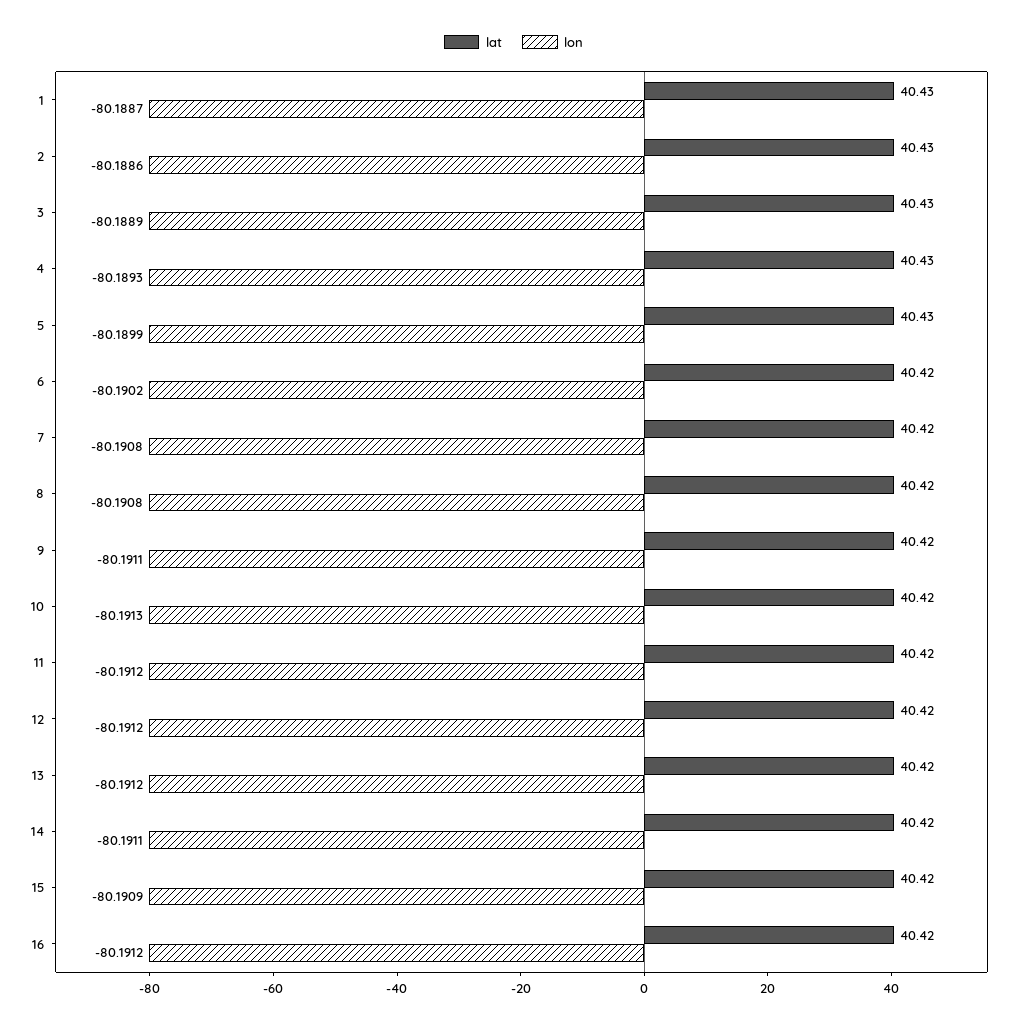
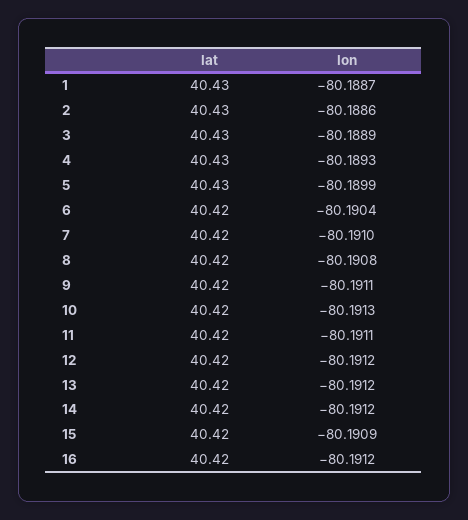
  {
    "lat": {
      "1": 40.43,
      "2": 40.43,
      "3": 40.43,
      "4": 40.43,
      "5": 40.43,
      "6": 40.42,
      "7": 40.42,
      "8": 40.42,
      "9": 40.42,
      "10": 40.42,
      "11": 40.42,
      "12": 40.42,
      "13": 40.42,
      "14": 40.42,
      "15": 40.42,
      "16": 40.42
    },
    "lon": {
      "1": -80.1887,
      "2": -80.1886,
      "3": -80.1889,
      "4": -80.1893,
      "5": -80.1899,
-     "6": -80.1902,
+     "6": -80.1904,
-     "7": -80.1908,
+     "7": -80.191,
      "8": -80.1908,
      "9": -80.1911,
      "10": -80.1913,
-     "11": -80.1912,
+     "11": -80.1911,
      "12": -80.1912,
      "13": -80.1912,
-     "14": -80.1911,
+     "14": -80.1912,
      "15": -80.1909,
      "16": -80.1912
    }
  }

